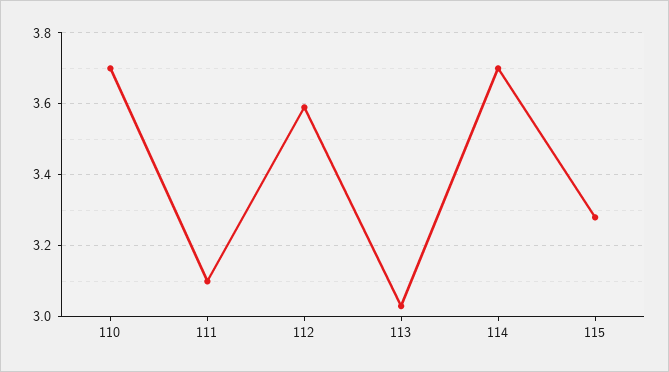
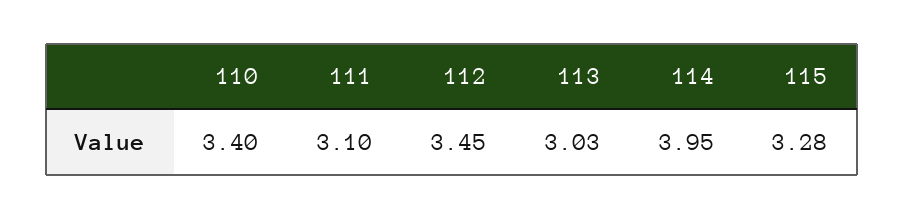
  {
-   "110": 3.7,
+   "110": 3.4,
    "111": 3.1,
-   "112": 3.6,
+   "112": 3.45,
    "113": 3.03,
-   "114": 3.7,
+   "114": 3.95,
    "115": 3.28
  }

